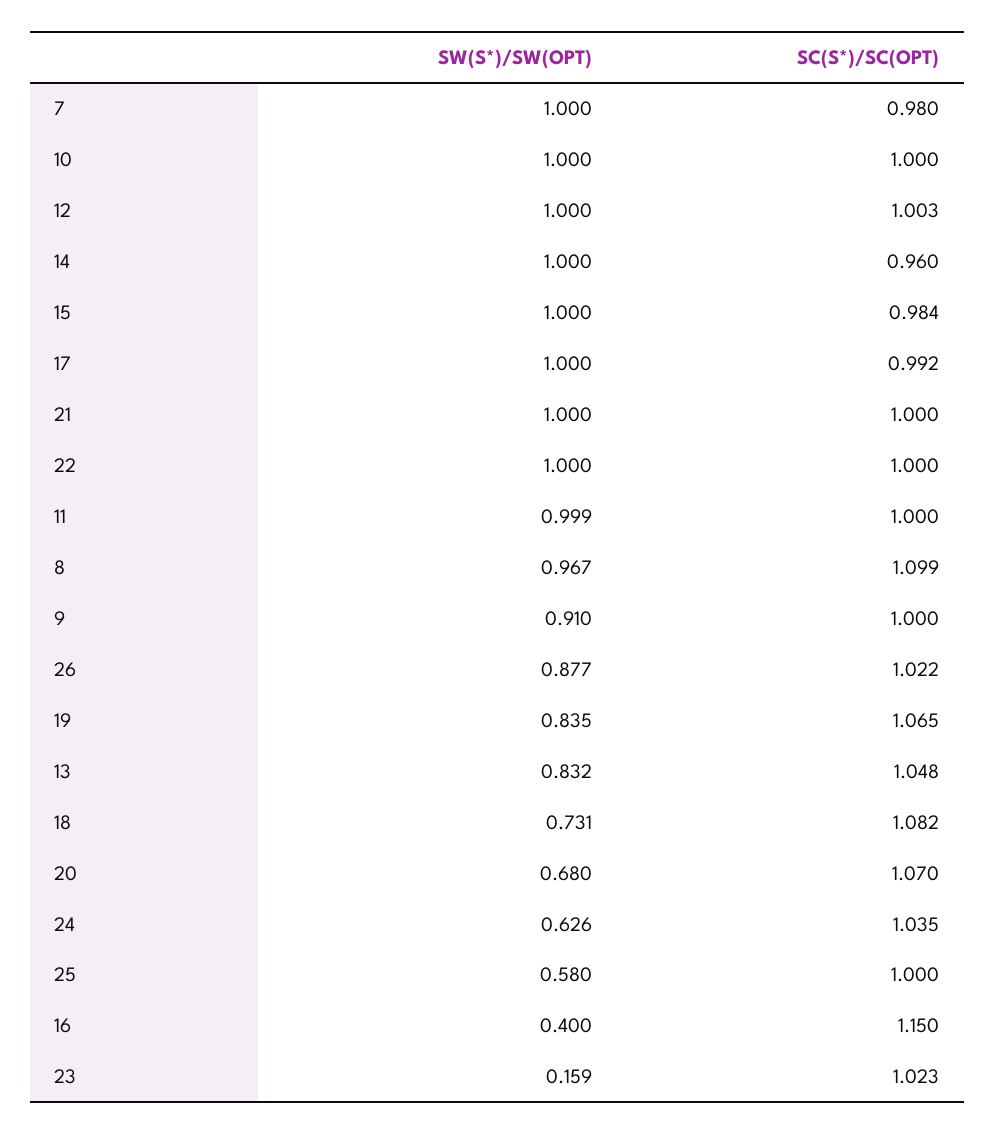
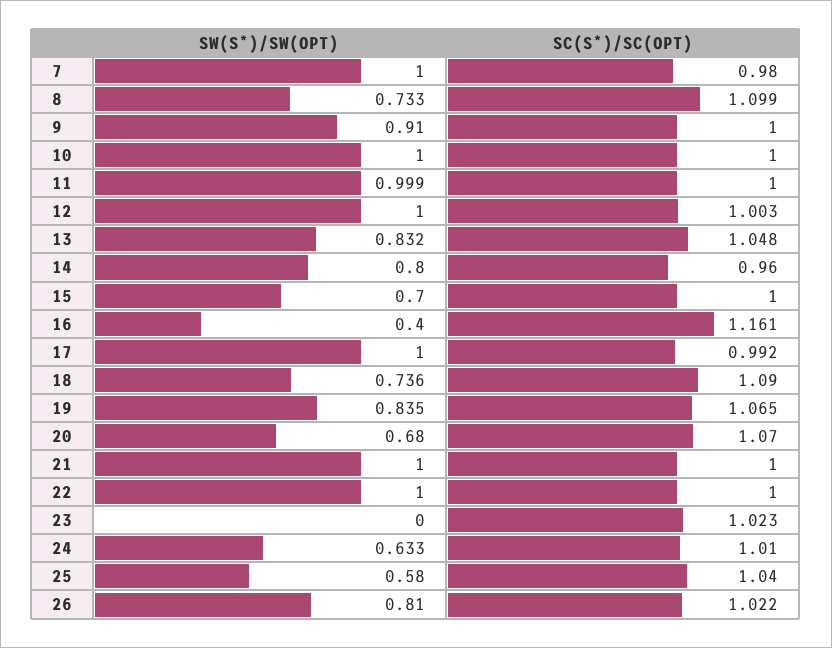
  {
    "SW(S*)/SW(OPT)": {
      "7": 1,
      "10": 1,
      "12": 1,
-     "14": 1,
+     "14": 0.8,
-     "15": 1,
+     "15": 0.7,
      "17": 1,
      "21": 1,
      "22": 1,
      "11": 0.999,
-     "8": 0.967,
+     "8": 0.733,
      "9": 0.91,
-     "26": 0.877,
+     "26": 0.81,
      "19": 0.835,
      "13": 0.832,
-     "18": 0.731,
+     "18": 0.736,
      "20": 0.68,
-     "24": 0.626,
+     "24": 0.633,
      "25": 0.58,
      "16": 0.4,
-     "23": 0.159
+     "23": 0
    },
    "SC(S*)/SC(OPT)": {
      "7": 0.98,
      "10": 1,
      "12": 1.003,
      "14": 0.96,
-     "15": 0.984,
+     "15": 1,
      "17": 0.992,
      "21": 1,
      "22": 1,
      "11": 1,
      "8": 1.099,
      "9": 1,
      "26": 1.022,
      "19": 1.065,
      "13": 1.048,
-     "18": 1.082,
+     "18": 1.09,
      "20": 1.07,
-     "24": 1.035,
+     "24": 1.01,
-     "25": 1,
+     "25": 1.04,
-     "16": 1.15,
+     "16": 1.161,
      "23": 1.023
    }
  }

